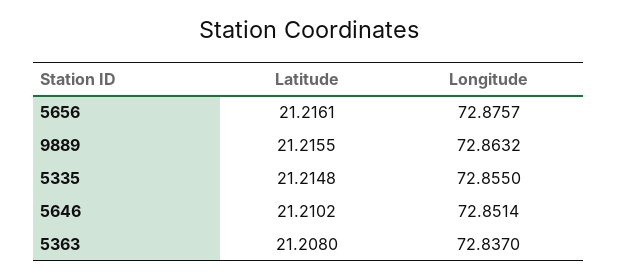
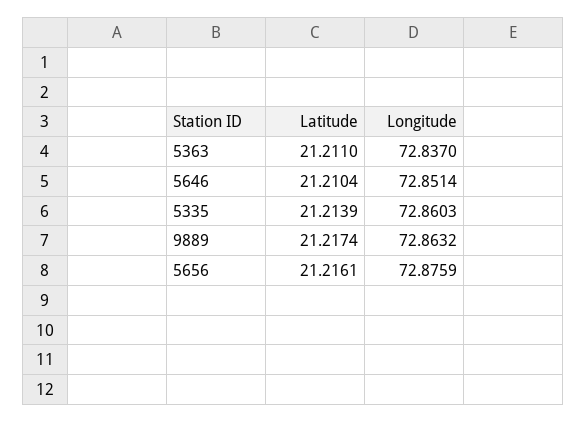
  {
    "Latitude": {
      "5656": 21.2161,
-     "9889": 21.2155,
+     "9889": 21.2174,
-     "5335": 21.2148,
+     "5335": 21.2139,
-     "5646": 21.2102,
+     "5646": 21.2104,
-     "5363": 21.208
+     "5363": 21.211
    },
    "Longitude": {
-     "5656": 72.8757,
+     "5656": 72.8759,
      "9889": 72.8632,
-     "5335": 72.855,
+     "5335": 72.8603,
      "5646": 72.8514,
      "5363": 72.837
    }
  }

